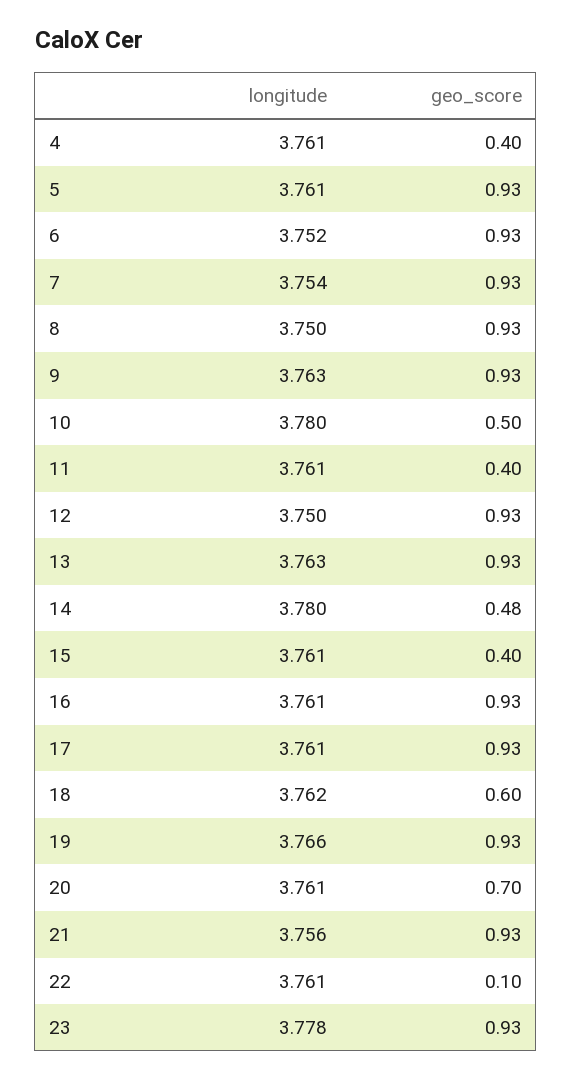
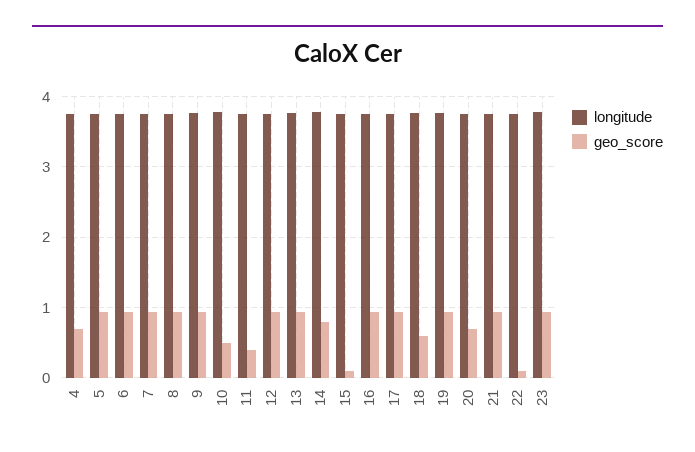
  {
    "longitude": {
      "4": 3.761,
      "5": 3.761,
      "6": 3.752,
      "7": 3.754,
      "8": 3.75,
      "9": 3.763,
      "10": 3.78,
      "11": 3.761,
      "12": 3.75,
      "13": 3.763,
      "14": 3.78,
      "15": 3.761,
      "16": 3.761,
      "17": 3.761,
      "18": 3.762,
      "19": 3.766,
      "20": 3.761,
      "21": 3.756,
      "22": 3.761,
      "23": 3.778
    },
    "geo_score": {
-     "4": 0.4,
+     "4": 0.7,
      "5": 0.93,
      "6": 0.93,
      "7": 0.93,
      "8": 0.93,
      "9": 0.93,
      "10": 0.5,
      "11": 0.4,
      "12": 0.93,
      "13": 0.93,
-     "14": 0.48,
+     "14": 0.8,
-     "15": 0.4,
+     "15": 0.1,
      "16": 0.93,
      "17": 0.93,
      "18": 0.6,
      "19": 0.93,
      "20": 0.7,
      "21": 0.93,
      "22": 0.1,
      "23": 0.93
    }
  }

